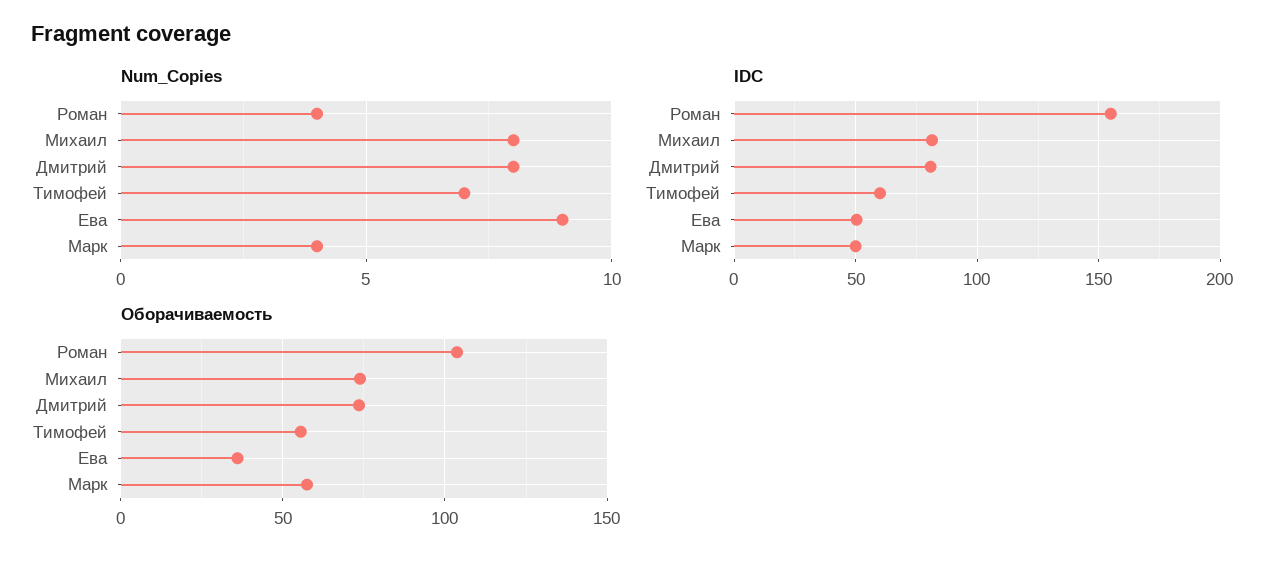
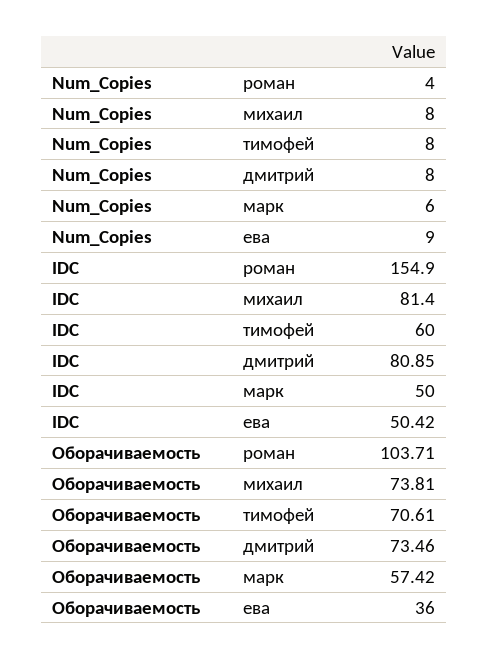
  {
    "Num_Copies": {
      "Роман": 4,
      "Михаил": 8,
      "Дмитрий": 8,
-     "Тимофей": 7,
+     "Тимофей": 8,
      "Ева": 9,
-     "Марк": 4
+     "Марк": 6
    },
    "IDC": {
      "Роман": 154.9,
      "Михаил": 81.4,
      "Дмитрий": 80.85,
      "Тимофей": 60,
      "Ева": 50.42,
      "Марк": 50
    },
    "Оборачиваемость": {
      "Роман": 103.71,
      "Михаил": 73.81,
      "Дмитрий": 73.46,
-     "Тимофей": 55,
+     "Тимофей": 70.61,
      "Ева": 36,
      "Марк": 57.42
    }
  }

